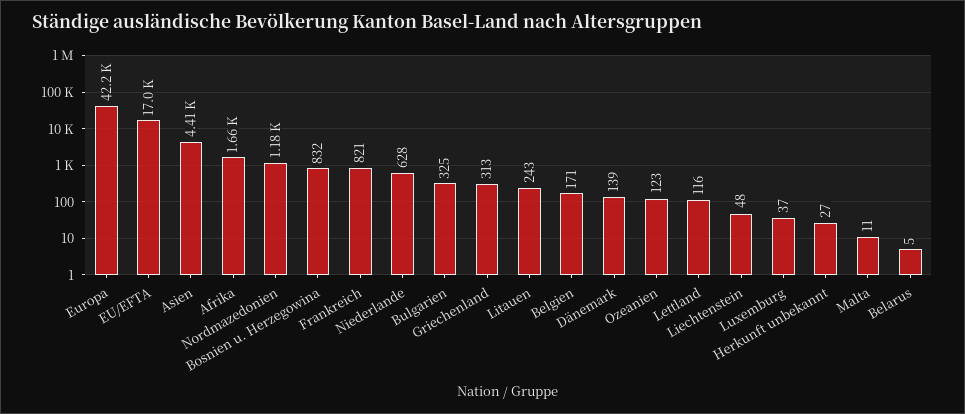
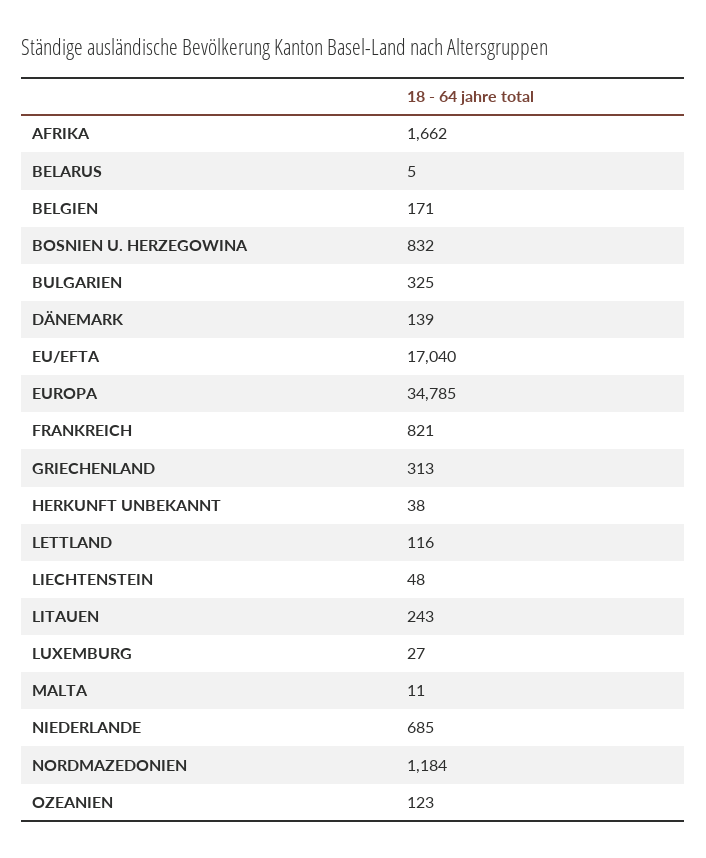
  {
-   "Europa": 42200,
+   "Europa": 34785,
    "EU/EFTA": 17040,
-   "Asien": 4410,
    "Afrika": 1662,
    "Nordmazedonien": 1184,
    "Bosnien u. Herzegowina": 832,
    "Frankreich": 821,
-   "Niederlande": 628,
+   "Niederlande": 685,
    "Bulgarien": 325,
    "Griechenland": 313,
    "Litauen": 243,
    "Belgien": 171,
    "Dänemark": 139,
    "Ozeanien": 123,
    "Lettland": 116,
    "Liechtenstein": 48,
-   "Luxemburg": 37,
+   "Luxemburg": 27,
-   "Herkunft unbekannt": 27,
+   "Herkunft unbekannt": 38,
    "Malta": 11,
    "Belarus": 5
  }

